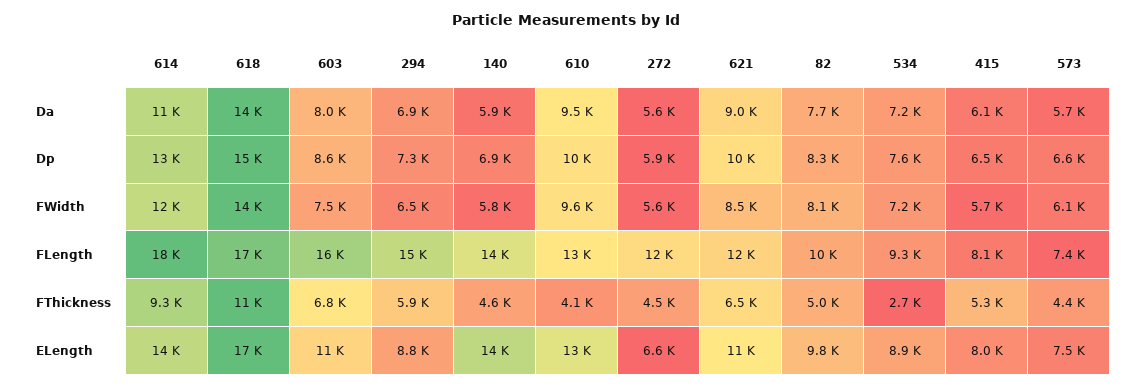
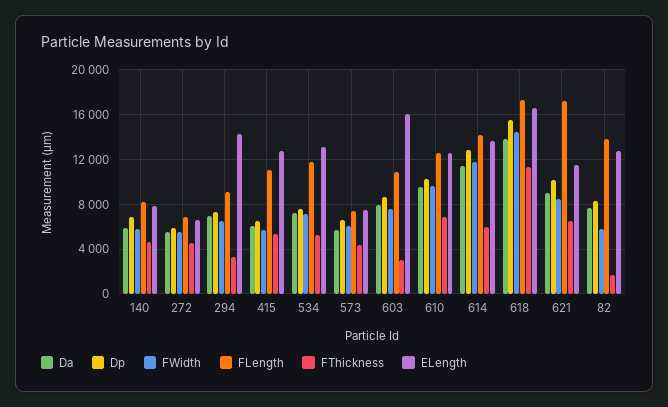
  {
    "Da": {
      "614": 11000,
      "618": 14000,
      "603": 8000,
      "294": 6900,
      "140": 5900,
      "610": 9500,
      "272": 5600,
      "621": 9000,
      "82": 7700,
      "534": 7200,
      "415": 6100,
      "573": 5700
    },
    "Dp": {
      "614": 13000,
      "618": 15000,
      "603": 8600,
      "294": 7300,
      "140": 6900,
      "610": 10000,
      "272": 5900,
      "621": 10000,
      "82": 8300,
      "534": 7600,
      "415": 6500,
      "573": 6600
    },
    "FWidth": {
      "614": 12000,
      "618": 14000,
      "603": 7500,
      "294": 6500,
      "140": 5800,
      "610": 9600,
      "272": 5600,
      "621": 8500,
-     "82": 8100,
+     "82": 6000,
      "534": 7200,
      "415": 5700,
      "573": 6100
    },
    "FLength": {
-     "614": 18000,
+     "614": 14000,
      "618": 17000,
-     "603": 16000,
+     "603": 11000,
-     "294": 15000,
+     "294": 9000,
-     "140": 14000,
+     "140": 8000,
      "610": 13000,
-     "272": 12000,
+     "272": 7000,
-     "621": 12000,
+     "621": 17000,
-     "82": 10000,
+     "82": 14000,
-     "534": 9300,
+     "534": 12000,
-     "415": 8100,
+     "415": 11000,
      "573": 7400
    },
    "FThickness": {
-     "614": 9300,
+     "614": 6000,
      "618": 11000,
-     "603": 6800,
+     "603": 3000,
-     "294": 5900,
+     "294": 3000,
      "140": 4600,
-     "610": 4100,
+     "610": 7000,
      "272": 4500,
      "621": 6500,
-     "82": 5000,
+     "82": 2000,
-     "534": 2700,
+     "534": 5000,
      "415": 5300,
      "573": 4400
    },
    "ELength": {
      "614": 14000,
      "618": 17000,
-     "603": 11000,
+     "603": 16000,
-     "294": 8800,
+     "294": 14000,
-     "140": 14000,
+     "140": 8000,
      "610": 13000,
      "272": 6600,
      "621": 11000,
-     "82": 9800,
+     "82": 13000,
-     "534": 8900,
+     "534": 13000,
-     "415": 8000,
+     "415": 13000,
      "573": 7500
    }
  }

